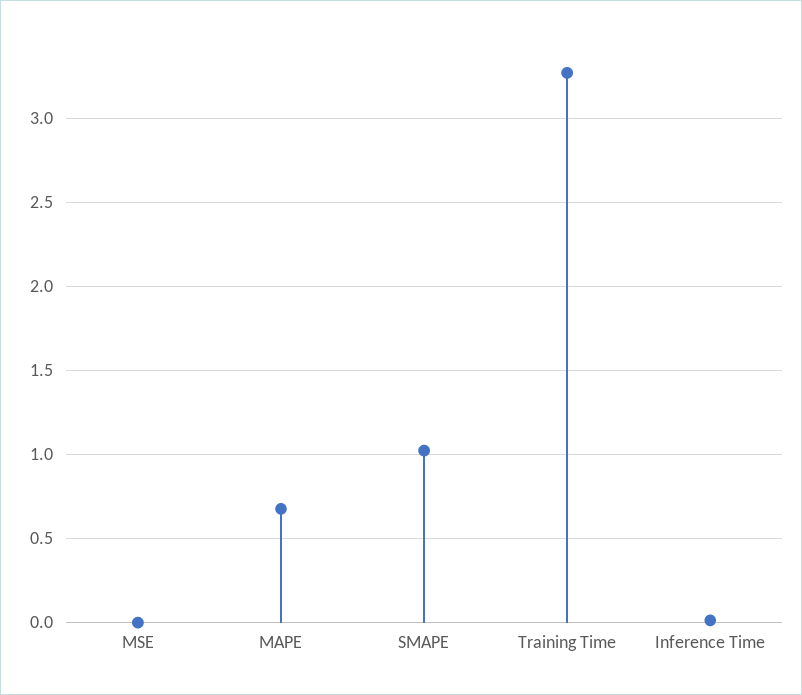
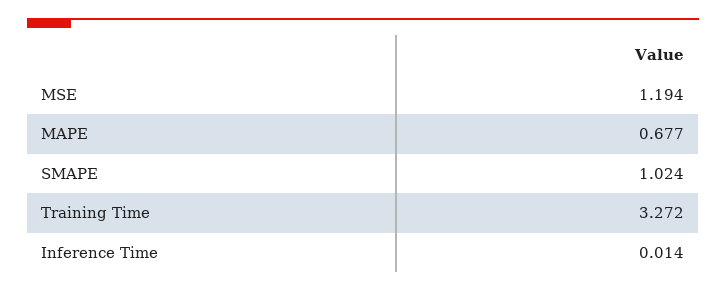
  {
-   "MSE": 0,
+   "MSE": 1.194,
    "MAPE": 0.677,
    "SMAPE": 1.024,
    "Training Time": 3.272,
    "Inference Time": 0.014
  }

